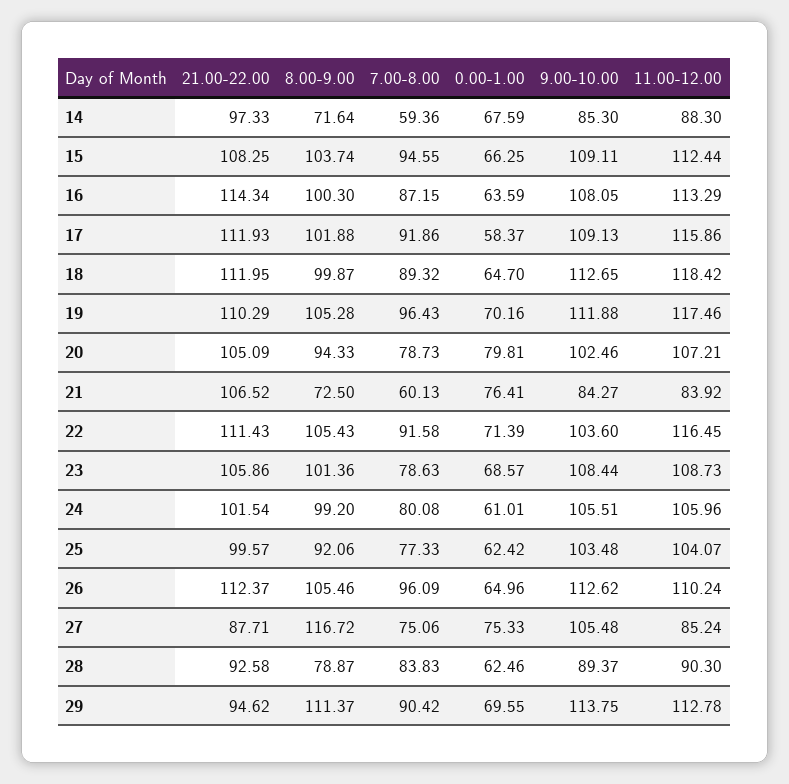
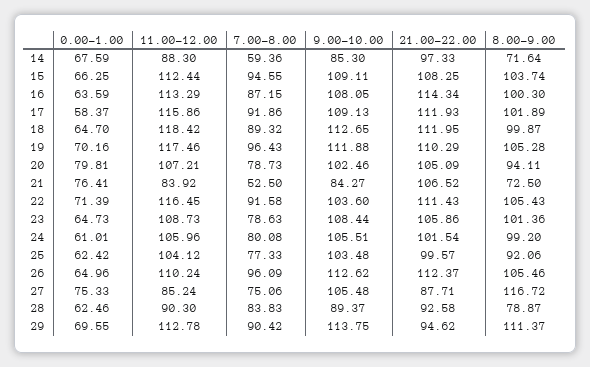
  {
    "21.00-22.00": {
      "14": 97.33,
      "15": 108.25,
      "16": 114.34,
      "17": 111.93,
      "18": 111.95,
      "19": 110.29,
      "20": 105.09,
      "21": 106.52,
      "22": 111.43,
      "23": 105.86,
      "24": 101.54,
      "25": 99.57,
      "26": 112.37,
      "27": 87.71,
      "28": 92.58,
      "29": 94.62
    },
    "8.00-9.00": {
      "14": 71.64,
      "15": 103.74,
      "16": 100.3,
-     "17": 101.88,
+     "17": 101.89,
      "18": 99.87,
      "19": 105.28,
-     "20": 94.33,
+     "20": 94.11,
      "21": 72.5,
      "22": 105.43,
      "23": 101.36,
      "24": 99.2,
      "25": 92.06,
      "26": 105.46,
      "27": 116.72,
      "28": 78.87,
      "29": 111.37
    },
    "7.00-8.00": {
      "14": 59.36,
      "15": 94.55,
      "16": 87.15,
      "17": 91.86,
      "18": 89.32,
      "19": 96.43,
      "20": 78.73,
-     "21": 60.13,
+     "21": 52.5,
      "22": 91.58,
      "23": 78.63,
      "24": 80.08,
      "25": 77.33,
      "26": 96.09,
      "27": 75.06,
      "28": 83.83,
      "29": 90.42
    },
    "0.00-1.00": {
      "14": 67.59,
      "15": 66.25,
      "16": 63.59,
      "17": 58.37,
      "18": 64.7,
      "19": 70.16,
      "20": 79.81,
      "21": 76.41,
      "22": 71.39,
-     "23": 68.57,
+     "23": 64.73,
      "24": 61.01,
      "25": 62.42,
      "26": 64.96,
      "27": 75.33,
      "28": 62.46,
      "29": 69.55
    },
    "9.00-10.00": {
      "14": 85.3,
      "15": 109.11,
      "16": 108.05,
      "17": 109.13,
      "18": 112.65,
      "19": 111.88,
      "20": 102.46,
      "21": 84.27,
      "22": 103.6,
      "23": 108.44,
      "24": 105.51,
      "25": 103.48,
      "26": 112.62,
      "27": 105.48,
      "28": 89.37,
      "29": 113.75
    },
    "11.00-12.00": {
      "14": 88.3,
      "15": 112.44,
      "16": 113.29,
      "17": 115.86,
      "18": 118.42,
      "19": 117.46,
      "20": 107.21,
      "21": 83.92,
      "22": 116.45,
      "23": 108.73,
      "24": 105.96,
-     "25": 104.07,
+     "25": 104.12,
      "26": 110.24,
      "27": 85.24,
      "28": 90.3,
      "29": 112.78
    }
  }

